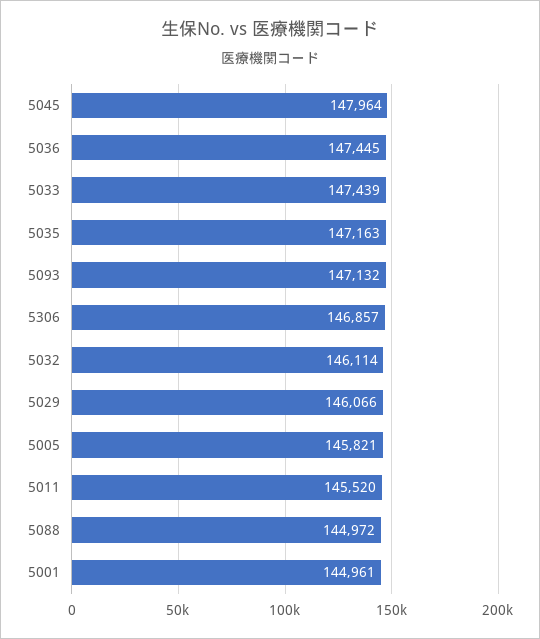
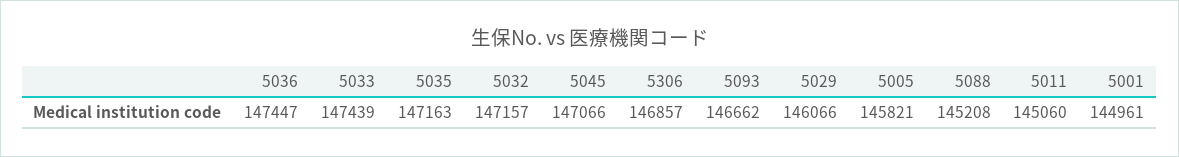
  {
-   "5045": 147964,
+   "5045": 147066,
-   "5036": 147445,
+   "5036": 147447,
    "5033": 147439,
    "5035": 147163,
-   "5093": 147132,
+   "5093": 146662,
    "5306": 146857,
-   "5032": 146114,
+   "5032": 147157,
    "5029": 146066,
    "5005": 145821,
-   "5011": 145520,
+   "5011": 145060,
-   "5088": 144972,
+   "5088": 145208,
    "5001": 144961
  }

